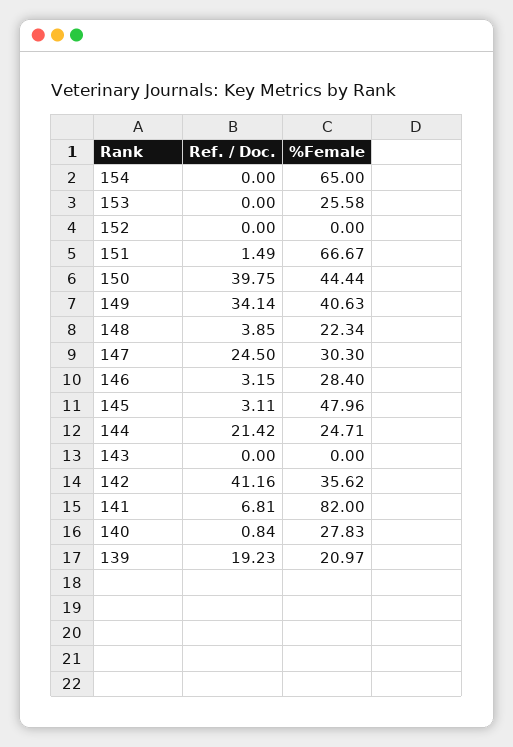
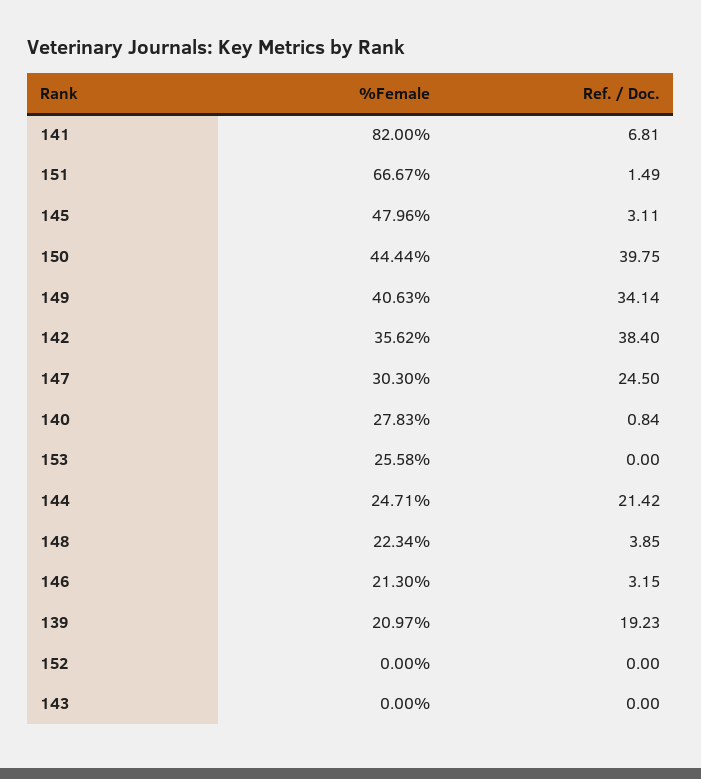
  {
    "Ref. / Doc.": {
-     "154": 0,
      "153": 0,
      "152": 0,
      "151": 1.49,
      "150": 39.75,
      "149": 34.14,
      "148": 3.85,
      "147": 24.5,
      "146": 3.15,
      "145": 3.11,
      "144": 21.42,
      "143": 0,
-     "142": 41.16,
+     "142": 38.4,
      "141": 6.81,
      "140": 0.84,
      "139": 19.23
    },
    "%Female": {
-     "154": 65,
      "153": 25.58,
      "152": 0,
      "151": 66.67,
      "150": 44.44,
      "149": 40.63,
      "148": 22.34,
      "147": 30.3,
-     "146": 28.4,
+     "146": 21.3,
      "145": 47.96,
      "144": 24.71,
      "143": 0,
      "142": 35.62,
      "141": 82,
      "140": 27.83,
      "139": 20.97
    }
  }

